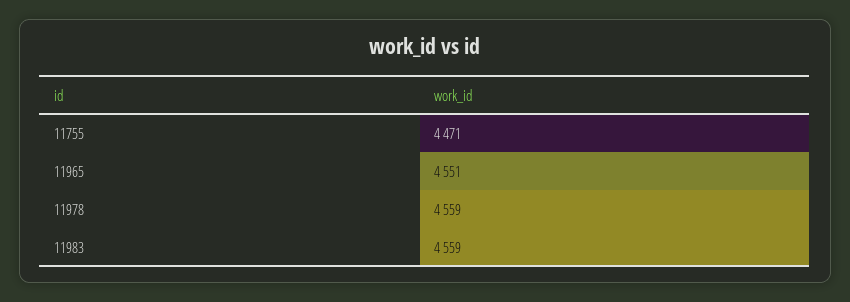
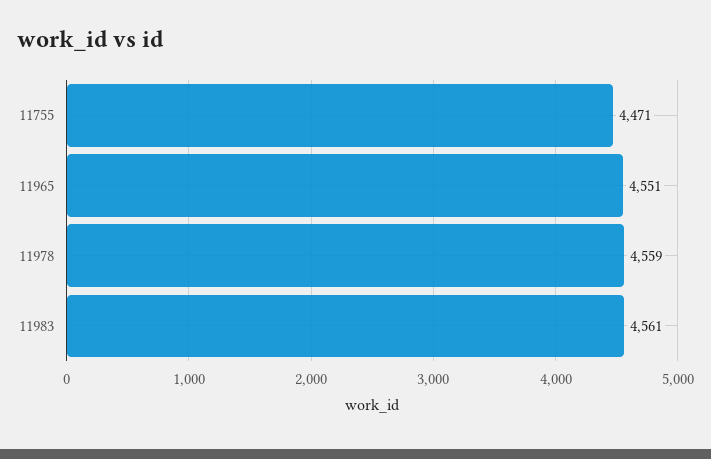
  {
    "11755": 4471,
    "11965": 4551,
    "11978": 4559,
-   "11983": 4559
+   "11983": 4561
  }

